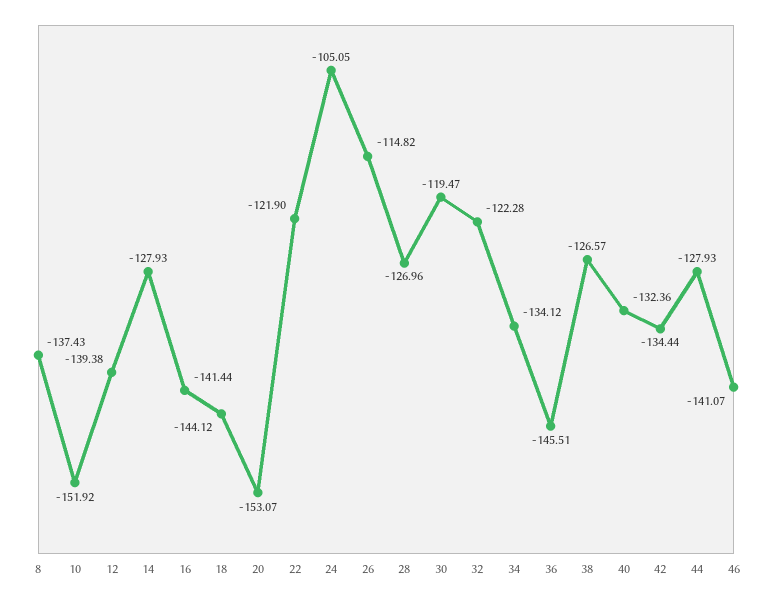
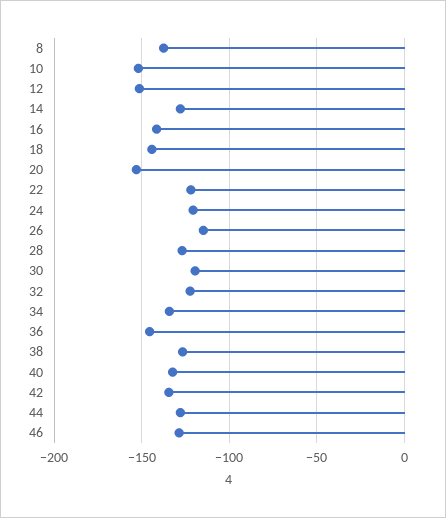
  {
    "8": -137.43,
    "10": -151.92,
-   "12": -139.38,
+   "12": -150,
    "14": -127.93,
    "16": -141.44,
    "18": -144.12,
    "20": -153.07,
    "22": -121.9,
-   "24": -105.05,
+   "24": -120,
    "26": -114.82,
    "28": -126.96,
    "30": -119.47,
    "32": -122.28,
    "34": -134.12,
    "36": -145.51,
    "38": -126.57,
    "40": -132.36,
    "42": -134.44,
    "44": -127.93,
-   "46": -141.07
+   "46": -130
  }

